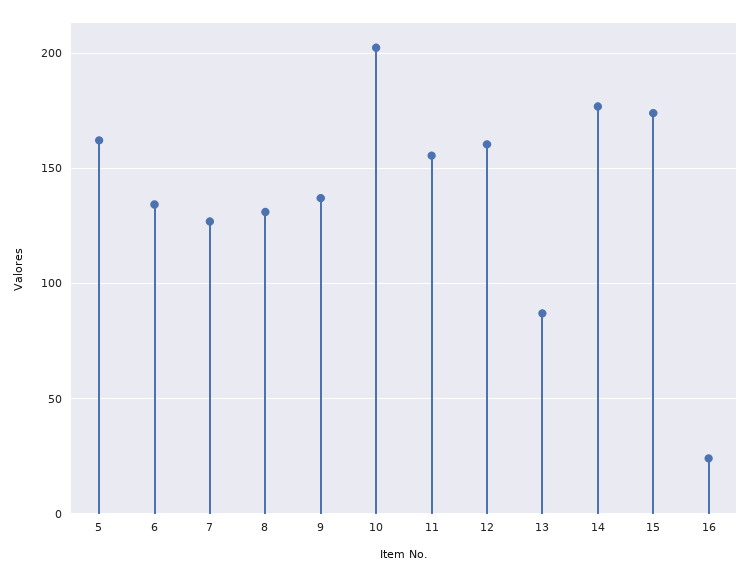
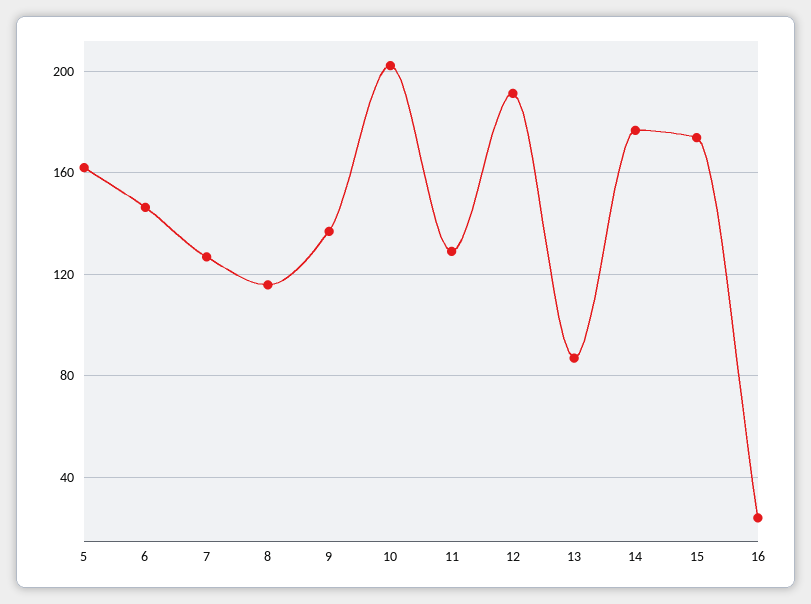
  {
    "5": 160,
-   "6": 135,
+   "6": 145,
    "7": 125,
-   "8": 130,
+   "8": 115,
    "9": 135,
    "10": 200,
-   "11": 155,
+   "11": 130,
-   "12": 160,
+   "12": 190,
    "13": 85,
    "14": 175,
    "15": 175,
    "16": 25
  }

